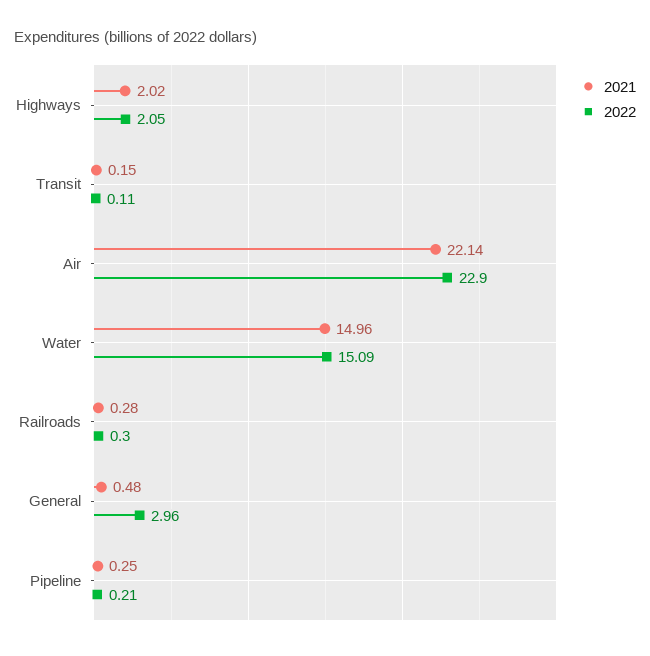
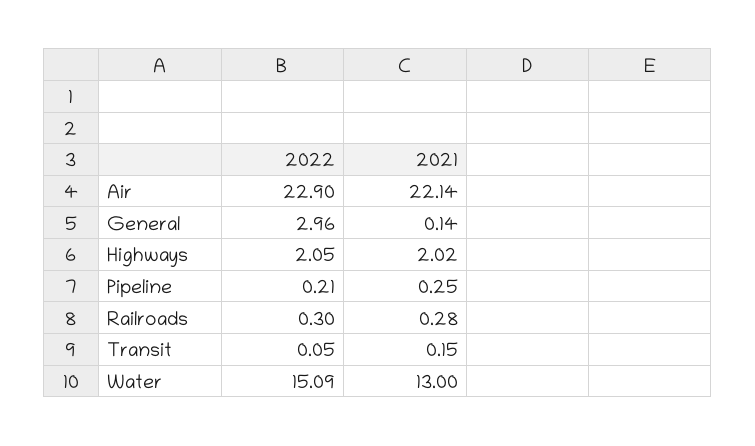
  {
    "2021": {
      "Highways": 2.02,
      "Transit": 0.15,
      "Air": 22.14,
-     "Water": 14.96,
+     "Water": 13,
      "Railroads": 0.28,
-     "General": 0.48,
+     "General": 0.14,
      "Pipeline": 0.25
    },
    "2022": {
      "Highways": 2.05,
-     "Transit": 0.11,
+     "Transit": 0.05,
      "Air": 22.9,
      "Water": 15.09,
      "Railroads": 0.3,
      "General": 2.96,
      "Pipeline": 0.21
    }
  }

